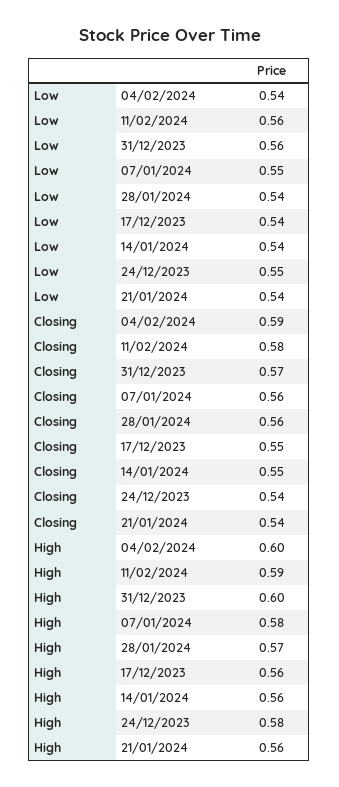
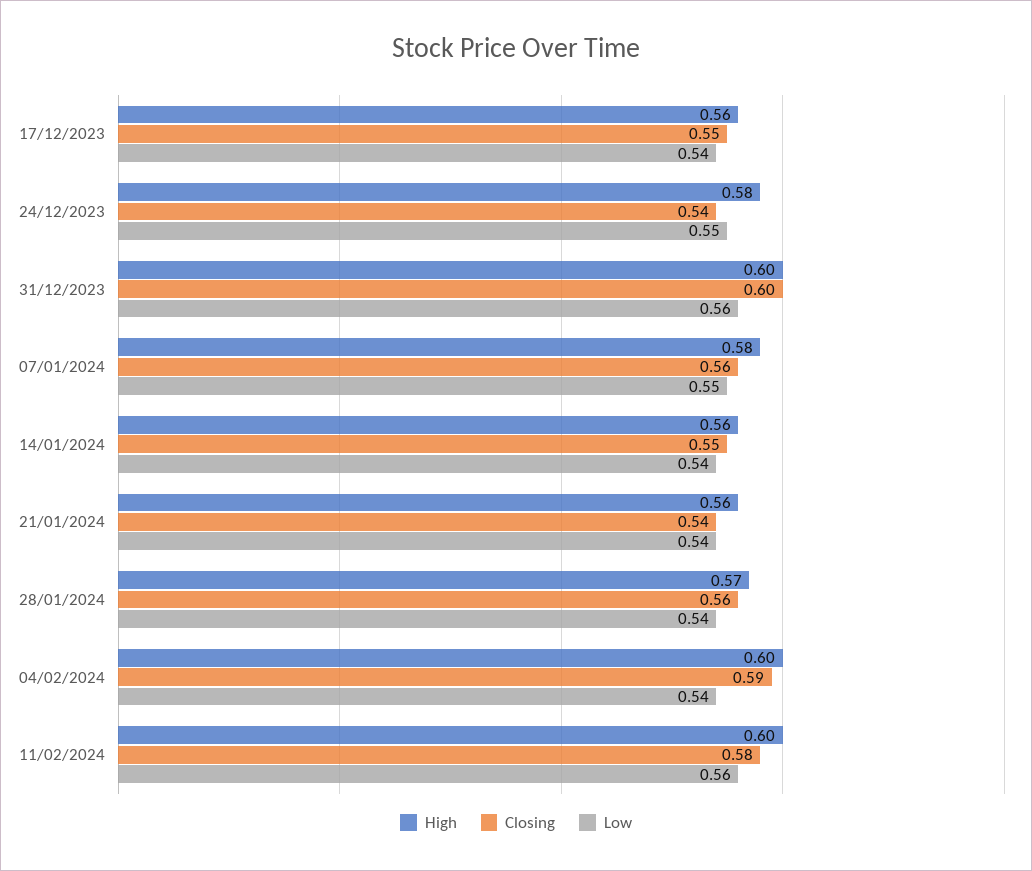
  {
    "Low": {
      "04/02/2024": 0.54,
      "11/02/2024": 0.56,
      "31/12/2023": 0.56,
      "07/01/2024": 0.55,
      "28/01/2024": 0.54,
      "17/12/2023": 0.54,
      "14/01/2024": 0.54,
      "24/12/2023": 0.55,
      "21/01/2024": 0.54
    },
    "Closing": {
      "04/02/2024": 0.59,
      "11/02/2024": 0.58,
-     "31/12/2023": 0.57,
+     "31/12/2023": 0.6,
      "07/01/2024": 0.56,
      "28/01/2024": 0.56,
      "17/12/2023": 0.55,
      "14/01/2024": 0.55,
      "24/12/2023": 0.54,
      "21/01/2024": 0.54
    },
    "High": {
      "04/02/2024": 0.6,
-     "11/02/2024": 0.59,
+     "11/02/2024": 0.6,
      "31/12/2023": 0.6,
      "07/01/2024": 0.58,
      "28/01/2024": 0.57,
      "17/12/2023": 0.56,
      "14/01/2024": 0.56,
      "24/12/2023": 0.58,
      "21/01/2024": 0.56
    }
  }

